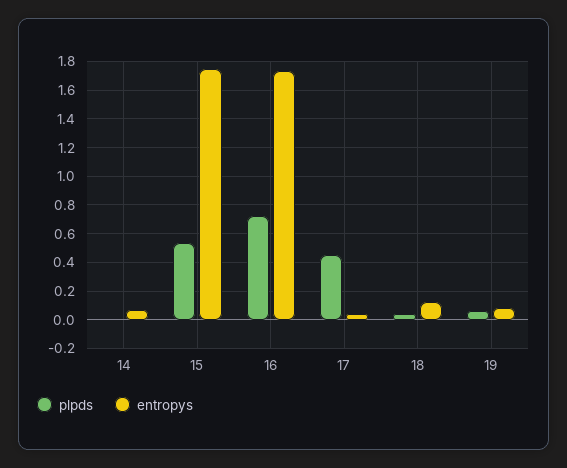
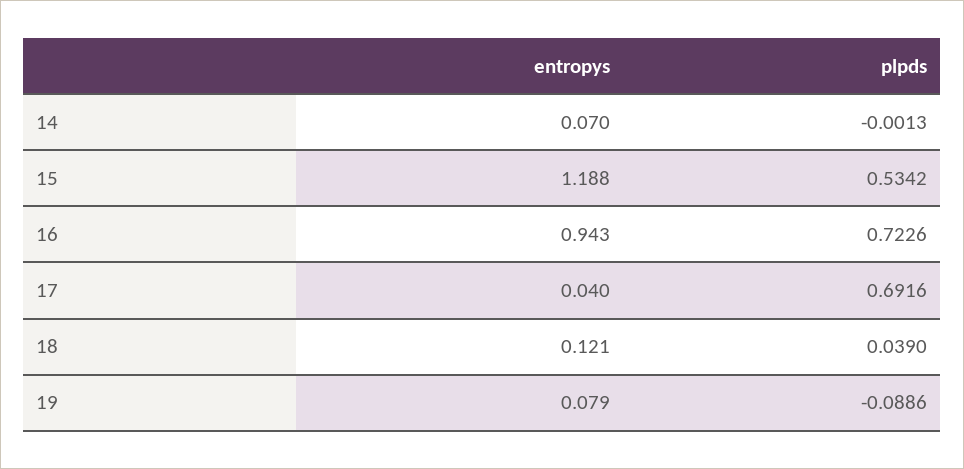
  {
    "plpds": {
      "14": -0.0013,
      "15": 0.5342,
      "16": 0.7226,
-     "17": 0.45,
+     "17": 0.6916,
      "18": 0.039,
-     "19": 0.05
+     "19": -0.0886
    },
    "entropys": {
      "14": 0.07,
-     "15": 1.75,
+     "15": 1.188,
-     "16": 1.75,
+     "16": 0.943,
      "17": 0.04,
      "18": 0.121,
      "19": 0.079
    }
  }

